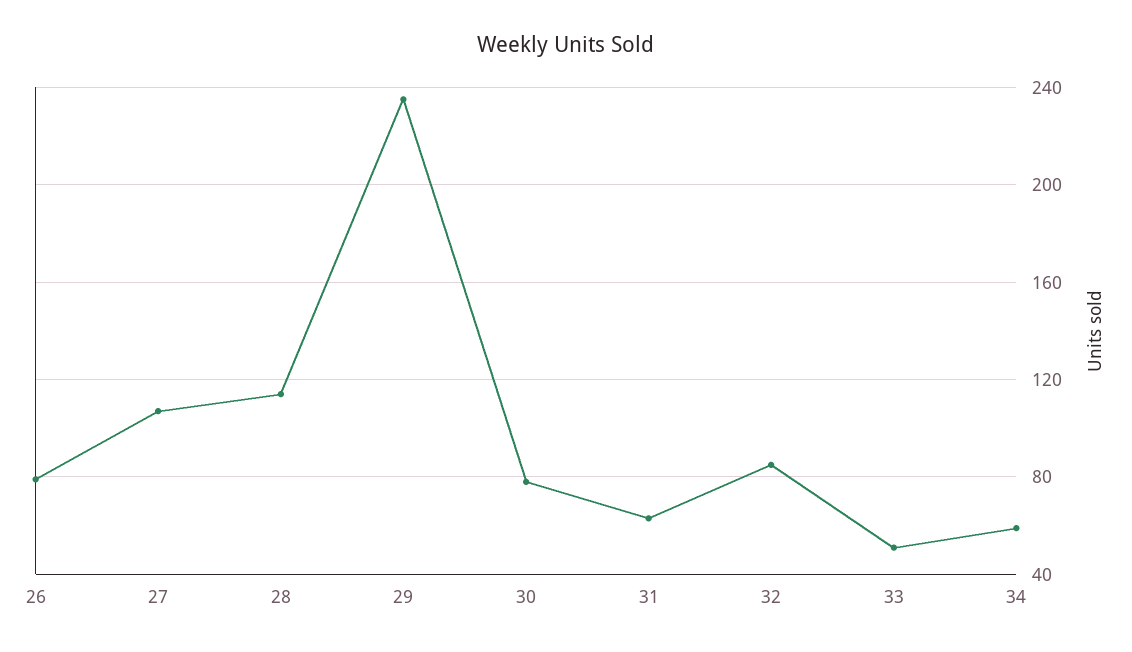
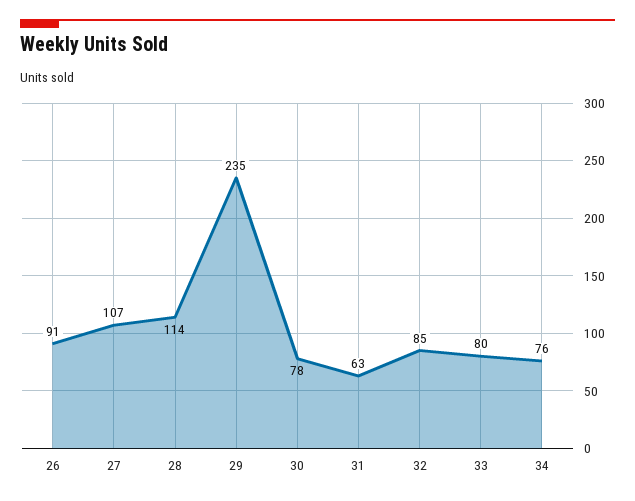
  {
-   "26": 80,
+   "26": 91,
    "27": 107,
    "28": 114,
    "29": 235,
    "30": 78,
    "31": 63,
    "32": 85,
-   "33": 50,
+   "33": 80,
-   "34": 60
+   "34": 76
  }

